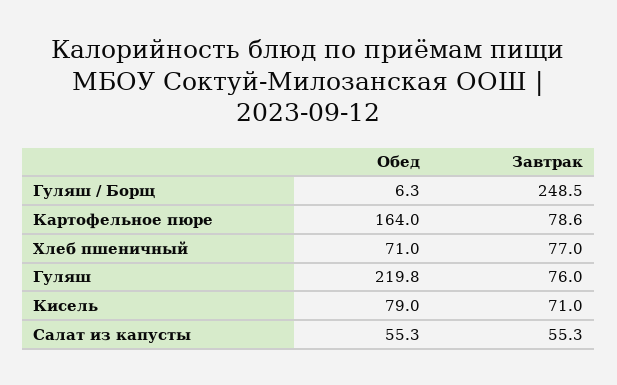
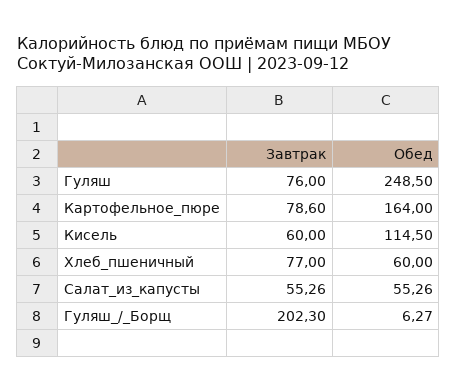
  {
    "Обед": {
      "Гуляш / Борщ": 6.27,
      "Картофельное пюре": 164,
-     "Хлеб пшеничный": 71,
+     "Хлеб пшеничный": 60,
-     "Гуляш": 219.8,
+     "Гуляш": 248.5,
-     "Кисель": 79,
+     "Кисель": 114.5,
      "Салат из капусты": 55.26
    },
    "Завтрак": {
-     "Гуляш / Борщ": 248.5,
+     "Гуляш / Борщ": 202.3,
      "Картофельное пюре": 78.6,
      "Хлеб пшеничный": 77,
      "Гуляш": 76,
-     "Кисель": 71,
+     "Кисель": 60,
      "Салат из капусты": 55.26
    }
  }

